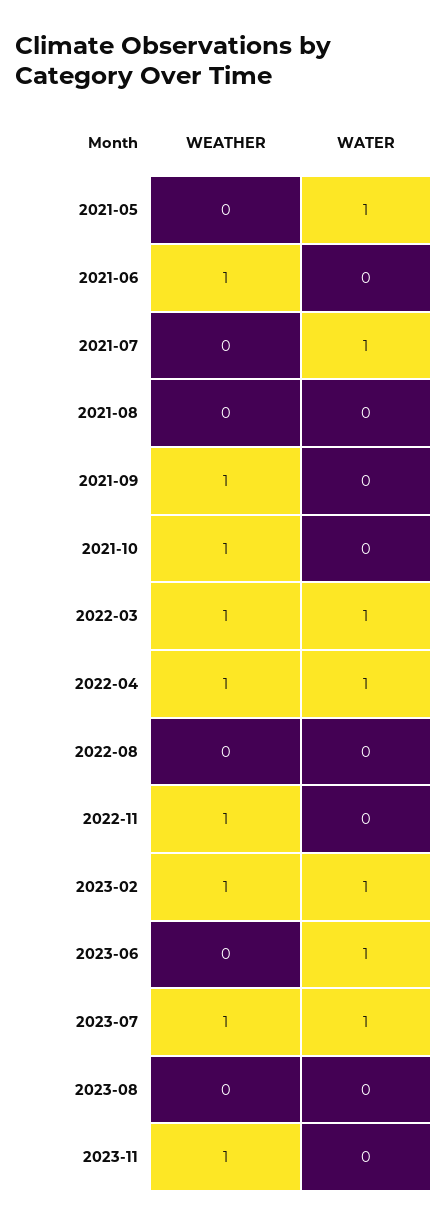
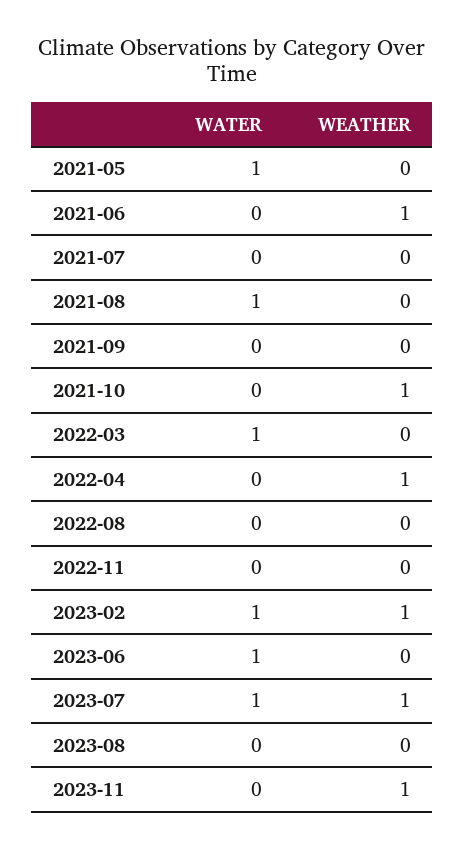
  {
    "WEATHER": {
      "2021-05": 0,
      "2021-06": 1,
      "2021-07": 0,
      "2021-08": 0,
-     "2021-09": 1,
+     "2021-09": 0,
      "2021-10": 1,
-     "2022-03": 1,
+     "2022-03": 0,
      "2022-04": 1,
      "2022-08": 0,
-     "2022-11": 1,
+     "2022-11": 0,
      "2023-02": 1,
      "2023-06": 0,
      "2023-07": 1,
      "2023-08": 0,
      "2023-11": 1
    },
    "WATER": {
      "2021-05": 1,
      "2021-06": 0,
-     "2021-07": 1,
+     "2021-07": 0,
-     "2021-08": 0,
+     "2021-08": 1,
      "2021-09": 0,
      "2021-10": 0,
      "2022-03": 1,
-     "2022-04": 1,
+     "2022-04": 0,
      "2022-08": 0,
      "2022-11": 0,
      "2023-02": 1,
      "2023-06": 1,
      "2023-07": 1,
      "2023-08": 0,
      "2023-11": 0
    }
  }

